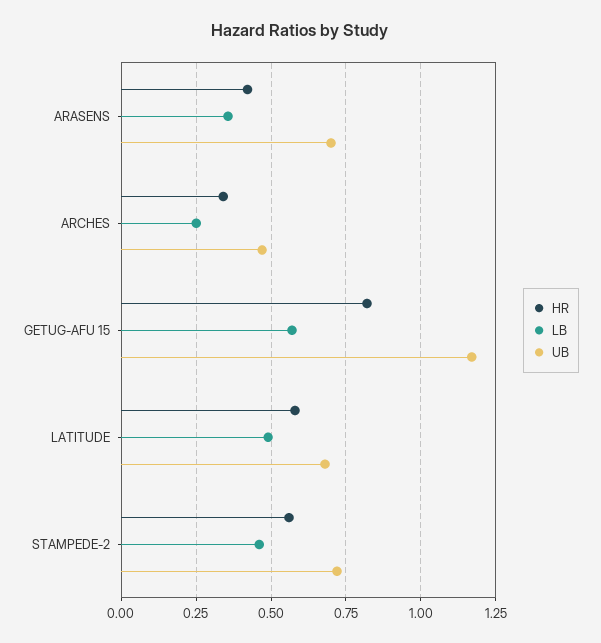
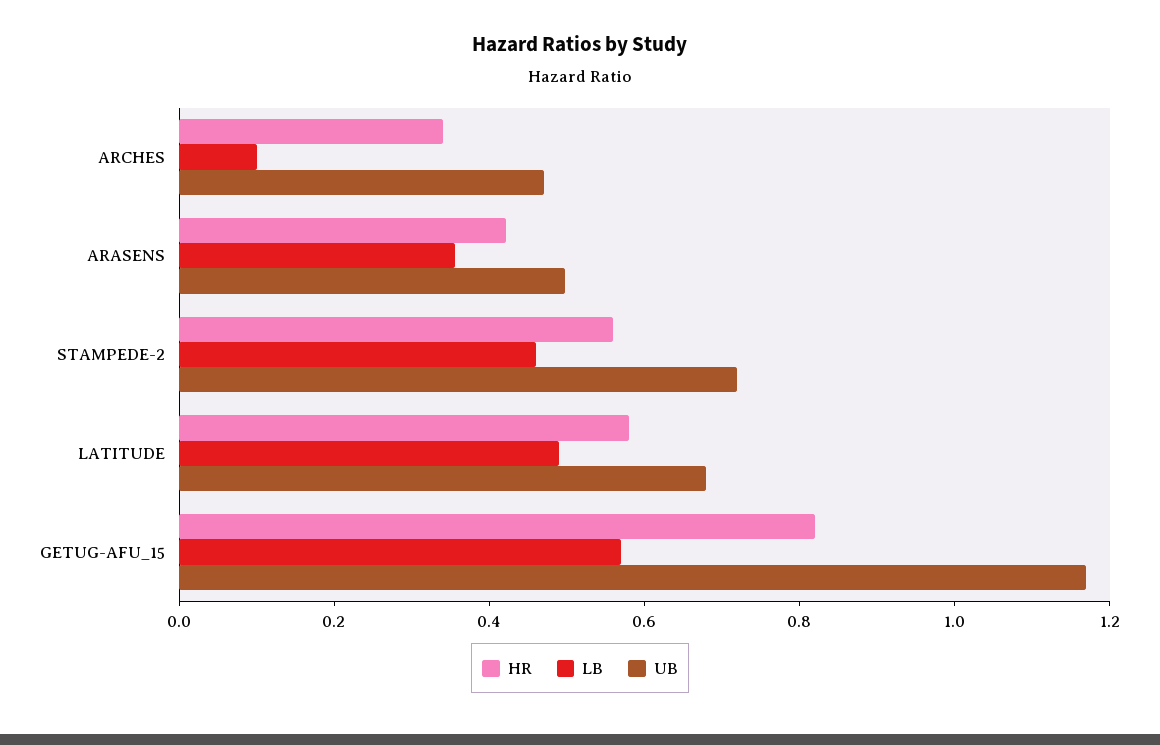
  {
    "HR": {
      "ARASENS": 0.425,
      "ARCHES": 0.35,
      "GETUG-AFU 15": 0.825,
      "LATITUDE": 0.575,
      "STAMPEDE-2": 0.55
    },
    "LB": {
      "ARASENS": 0.35,
-     "ARCHES": 0.25,
+     "ARCHES": 0.1,
      "GETUG-AFU 15": 0.575,
      "LATITUDE": 0.5,
      "STAMPEDE-2": 0.45
    },
    "UB": {
-     "ARASENS": 0.7,
+     "ARASENS": 0.5,
      "ARCHES": 0.475,
      "GETUG-AFU 15": 1.175,
      "LATITUDE": 0.675,
      "STAMPEDE-2": 0.725
    }
  }

